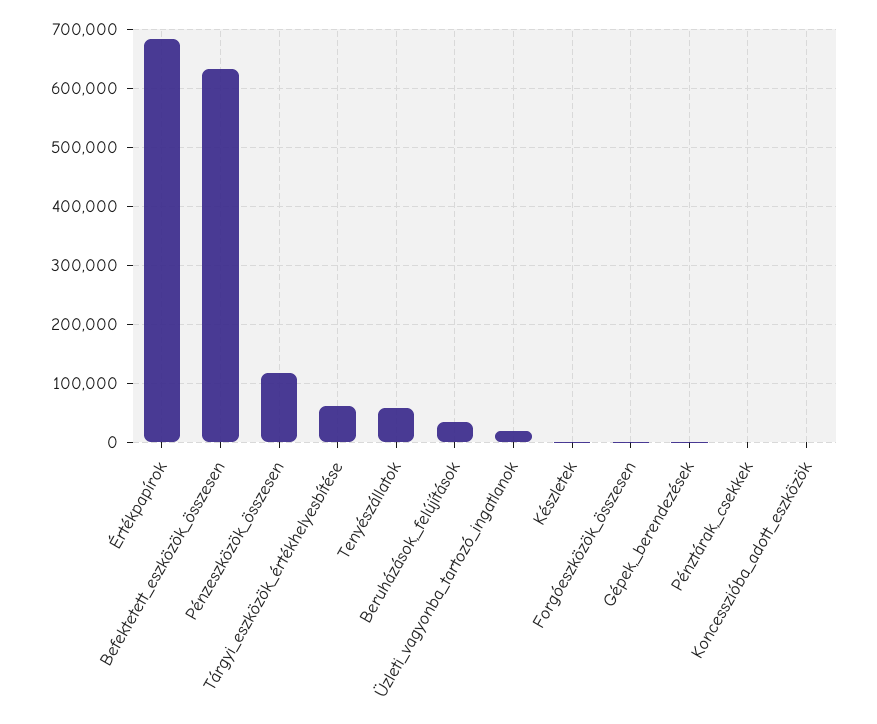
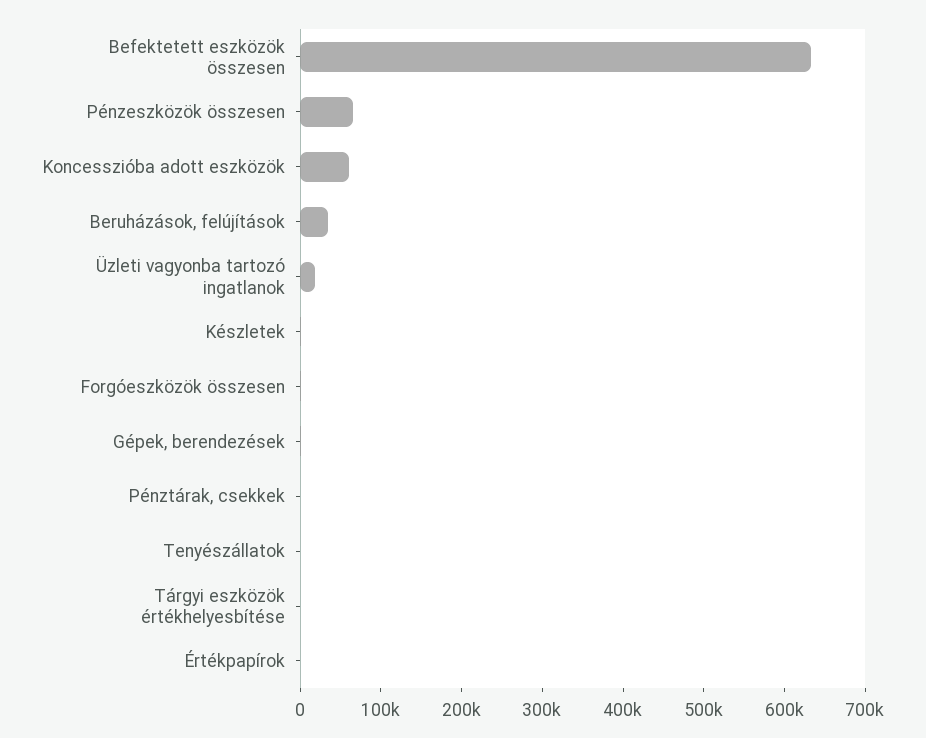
  {
-   "Értékpapírok": 680000,
+   "Értékpapírok": 0,
    "Befektetett_eszközök_összesen": 640000,
-   "Pénzeszközök_összesen": 120000,
+   "Pénzeszközök_összesen": 60000,
-   "Tárgyi_eszközök_értékhelyesbítése": 60000,
+   "Tárgyi_eszközök_értékhelyesbítése": 0,
-   "Tenyészállatok": 60000,
+   "Tenyészállatok": 0,
    "Beruházások,_felújítások": 40000,
    "Üzleti_vagyonba_tartozó_ingatlanok": 20000,
    "Készletek": 0,
    "Forgóeszközök_összesen": 0,
    "Gépek,_berendezések": 0,
    "Pénztárak,_csekkek": 0,
-   "Koncesszióba_adott_eszközök": 0
+   "Koncesszióba_adott_eszközök": 60000
  }

